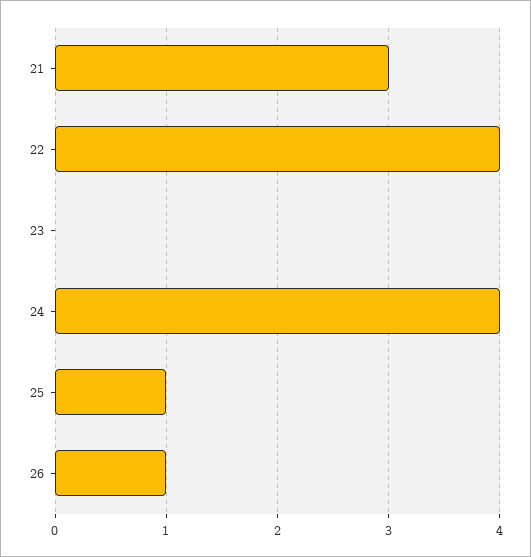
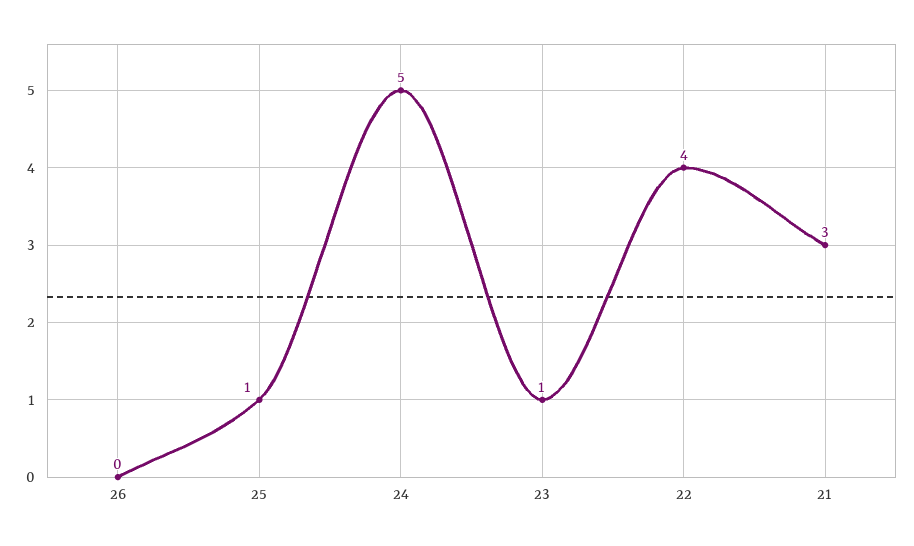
  {
    "21": 3,
    "22": 4,
-   "23": 0,
+   "23": 1,
-   "24": 4,
+   "24": 5,
    "25": 1,
-   "26": 1
+   "26": 0
  }

